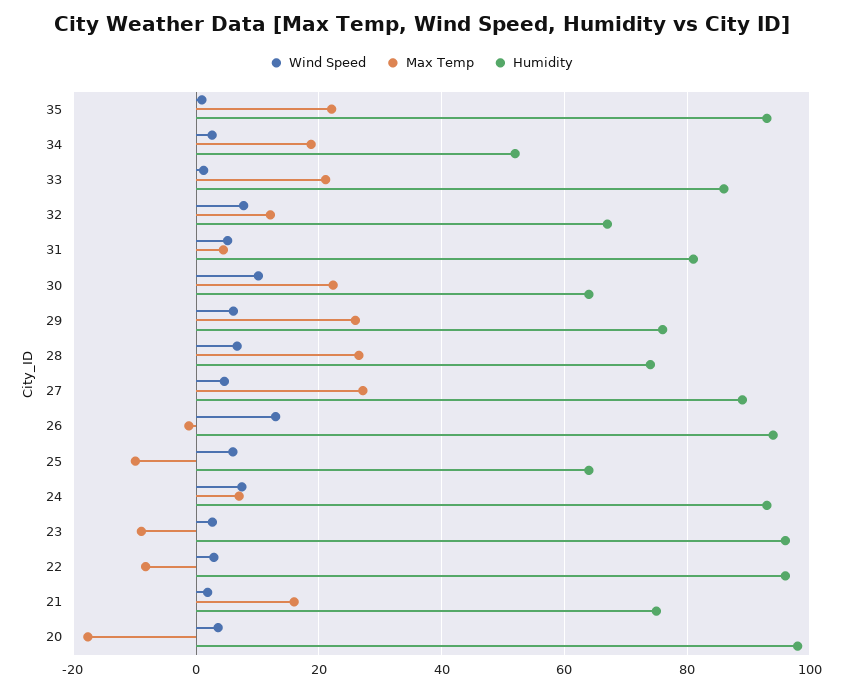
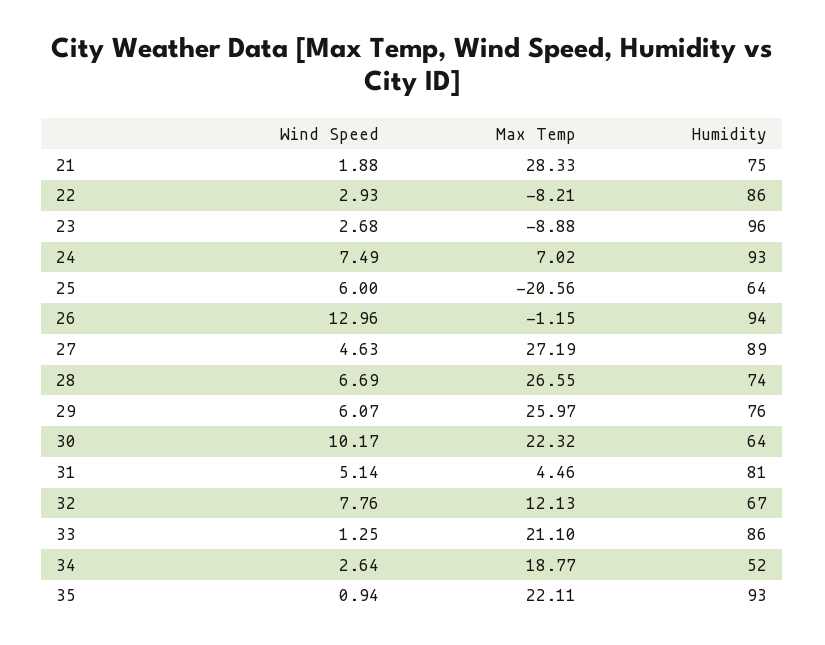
  {
    "Wind Speed": {
      "35": 0.94,
      "34": 2.64,
      "33": 1.25,
      "32": 7.76,
      "31": 5.14,
      "30": 10.17,
      "29": 6.07,
      "28": 6.69,
      "27": 4.63,
      "26": 12.96,
      "25": 6,
      "24": 7.49,
      "23": 2.68,
      "22": 2.93,
-     "21": 1.88,
+     "21": 1.88
-     "20": 4
    },
    "Max Temp": {
      "35": 22.11,
      "34": 18.77,
      "33": 21.1,
      "32": 12.13,
      "31": 4.46,
      "30": 22.32,
      "29": 25.97,
      "28": 26.55,
      "27": 27.19,
      "26": -1.15,
-     "25": -10,
+     "25": -20.56,
      "24": 7.02,
      "23": -8.88,
      "22": -8.21,
-     "21": 16,
+     "21": 28.33
-     "20": -18
    },
    "Humidity": {
      "35": 93,
      "34": 52,
      "33": 86,
      "32": 67,
      "31": 81,
      "30": 64,
      "29": 76,
      "28": 74,
      "27": 89,
      "26": 94,
      "25": 64,
      "24": 93,
      "23": 96,
-     "22": 96,
+     "22": 86,
-     "21": 75,
+     "21": 75
-     "20": 98
    }
  }

